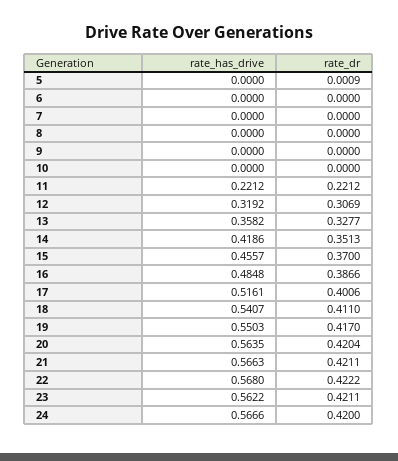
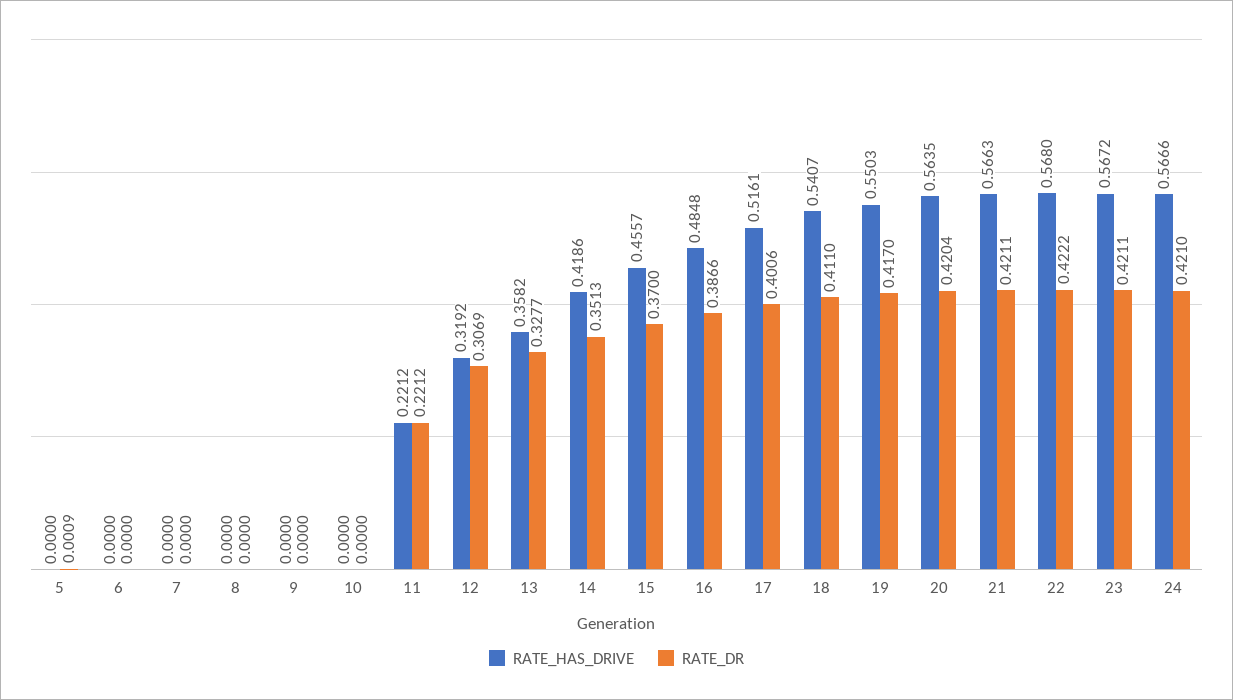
  {
    "rate_has_drive": {
      "5": 0,
      "6": 0,
      "7": 0,
      "8": 0,
      "9": 0,
      "10": 0,
      "11": 0.2212,
      "12": 0.3192,
      "13": 0.3582,
      "14": 0.4186,
      "15": 0.4557,
      "16": 0.4848,
      "17": 0.5161,
      "18": 0.5407,
      "19": 0.5503,
      "20": 0.5635,
      "21": 0.5663,
      "22": 0.568,
-     "23": 0.5622,
+     "23": 0.5672,
      "24": 0.5666
    },
    "rate_dr": {
      "5": 0.0009,
      "6": 0,
      "7": 0,
      "8": 0,
      "9": 0,
      "10": 0,
      "11": 0.2212,
      "12": 0.3069,
      "13": 0.3277,
      "14": 0.3513,
      "15": 0.37,
      "16": 0.3866,
      "17": 0.4006,
      "18": 0.411,
      "19": 0.417,
      "20": 0.4204,
      "21": 0.4211,
      "22": 0.4222,
      "23": 0.4211,
-     "24": 0.42
+     "24": 0.421
    }
  }

